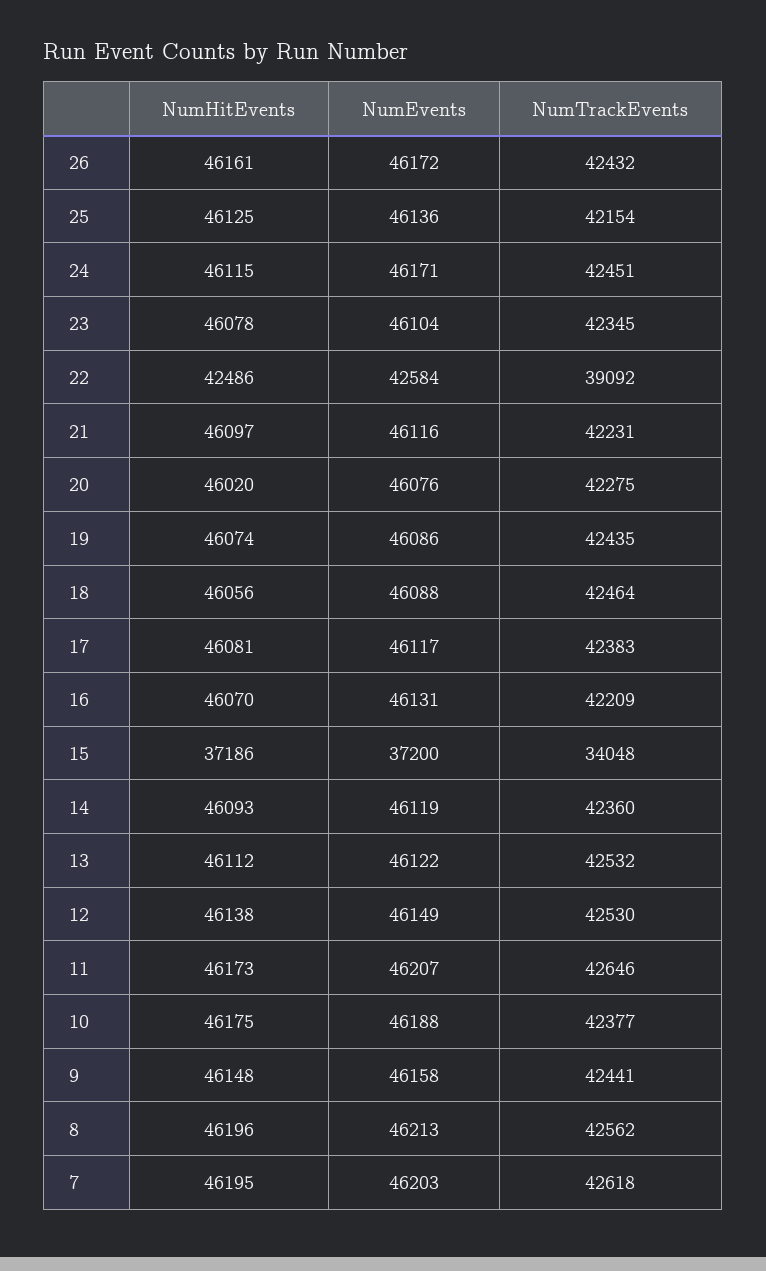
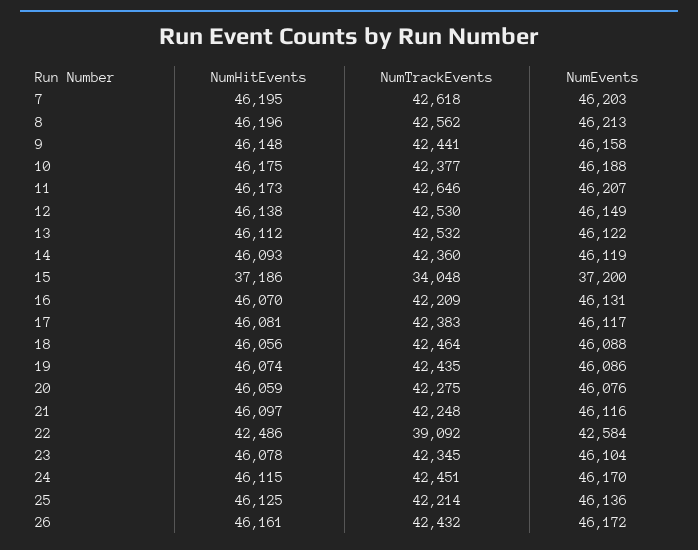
  {
    "NumHitEvents": {
      "26": 46161,
      "25": 46125,
      "24": 46115,
      "23": 46078,
      "22": 42486,
      "21": 46097,
-     "20": 46020,
+     "20": 46059,
      "19": 46074,
      "18": 46056,
      "17": 46081,
      "16": 46070,
      "15": 37186,
      "14": 46093,
      "13": 46112,
      "12": 46138,
      "11": 46173,
      "10": 46175,
      "9": 46148,
      "8": 46196,
      "7": 46195
    },
    "NumEvents": {
      "26": 46172,
      "25": 46136,
-     "24": 46171,
+     "24": 46170,
      "23": 46104,
      "22": 42584,
      "21": 46116,
      "20": 46076,
      "19": 46086,
      "18": 46088,
      "17": 46117,
      "16": 46131,
      "15": 37200,
      "14": 46119,
      "13": 46122,
      "12": 46149,
      "11": 46207,
      "10": 46188,
      "9": 46158,
      "8": 46213,
      "7": 46203
    },
    "NumTrackEvents": {
      "26": 42432,
-     "25": 42154,
+     "25": 42214,
      "24": 42451,
      "23": 42345,
      "22": 39092,
-     "21": 42231,
+     "21": 42248,
      "20": 42275,
      "19": 42435,
      "18": 42464,
      "17": 42383,
      "16": 42209,
      "15": 34048,
      "14": 42360,
      "13": 42532,
      "12": 42530,
      "11": 42646,
      "10": 42377,
      "9": 42441,
      "8": 42562,
      "7": 42618
    }
  }

